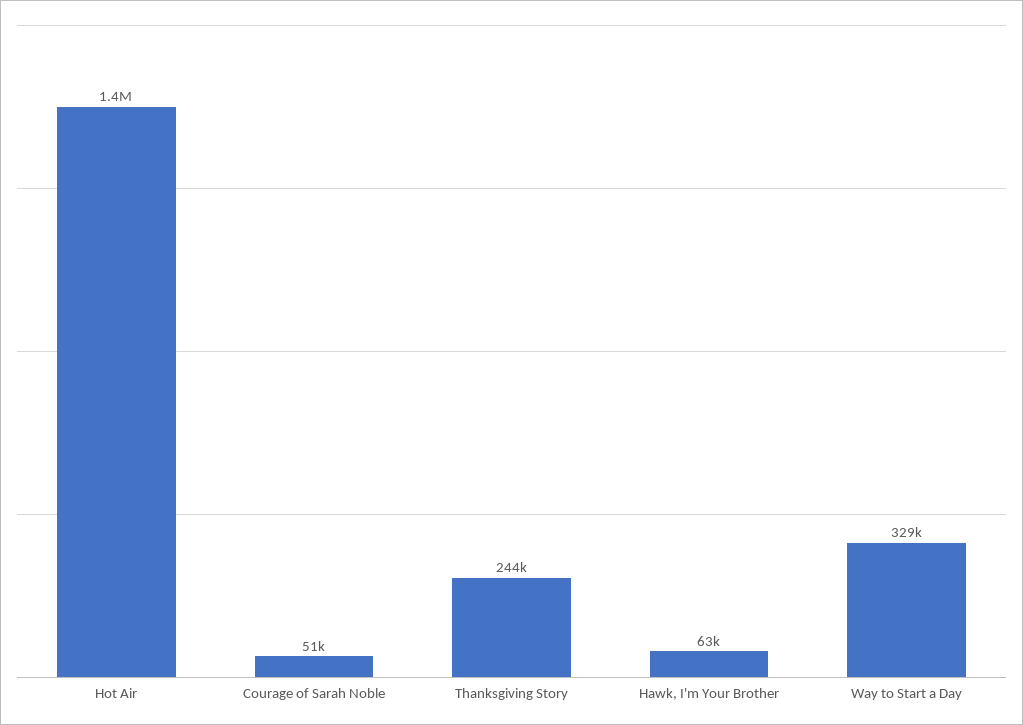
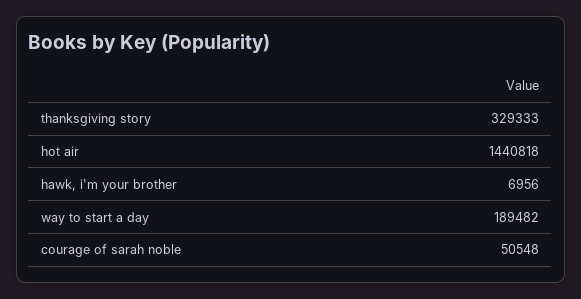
  {
    "Hot Air": 1440818,
    "Courage of Sarah Noble": 50548,
-   "Thanksgiving Story": 244000,
+   "Thanksgiving Story": 329333,
-   "Hawk, I'm Your Brother": 63000,
+   "Hawk, I'm Your Brother": 6956,
-   "Way to Start a Day": 329000
+   "Way to Start a Day": 189482
  }

